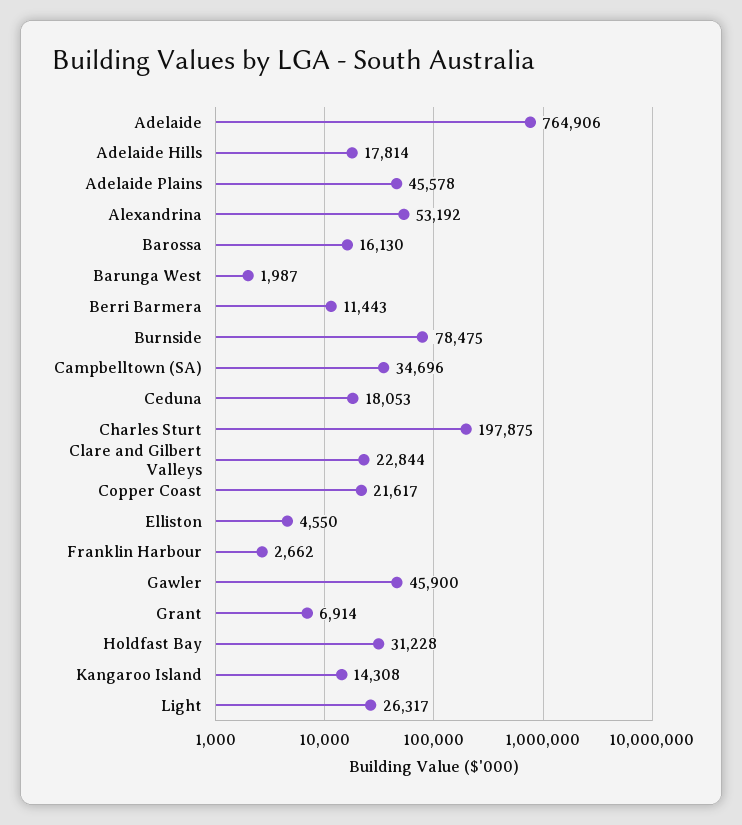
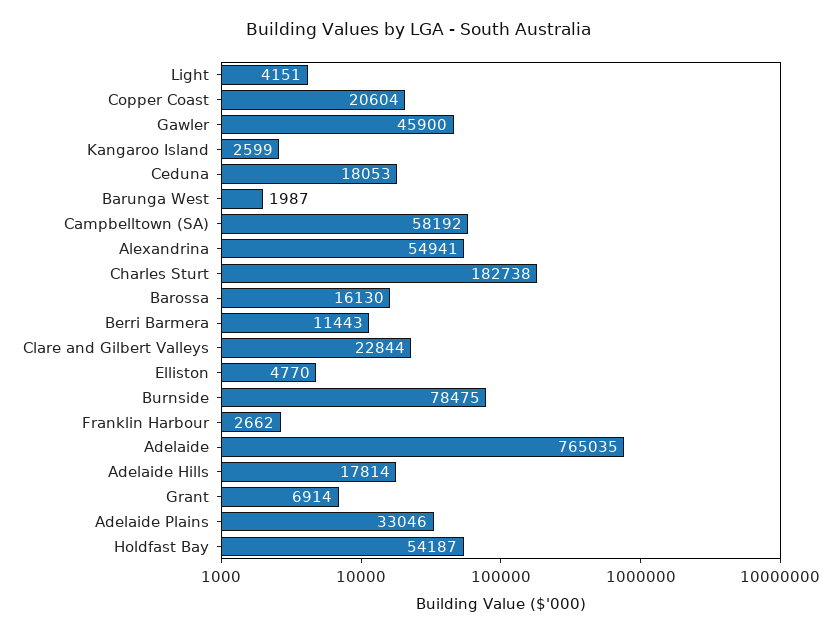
  {
-   "Adelaide": 764906,
+   "Adelaide": 765035,
    "Adelaide Hills": 17814,
-   "Adelaide Plains": 45578,
+   "Adelaide Plains": 33046,
-   "Alexandrina": 53192,
+   "Alexandrina": 54941,
    "Barossa": 16130,
    "Barunga West": 1987,
    "Berri Barmera": 11443,
    "Burnside": 78475,
-   "Campbelltown (SA)": 34696,
+   "Campbelltown (SA)": 58192,
    "Ceduna": 18053,
-   "Charles Sturt": 197875,
+   "Charles Sturt": 182738,
    "Clare and Gilbert Valleys": 22844,
-   "Copper Coast": 21617,
+   "Copper Coast": 20604,
-   "Elliston": 4550,
+   "Elliston": 4770,
    "Franklin Harbour": 2662,
    "Gawler": 45900,
    "Grant": 6914,
-   "Holdfast Bay": 31228,
+   "Holdfast Bay": 54187,
-   "Kangaroo Island": 14308,
+   "Kangaroo Island": 2599,
-   "Light": 26317
+   "Light": 4151
  }

